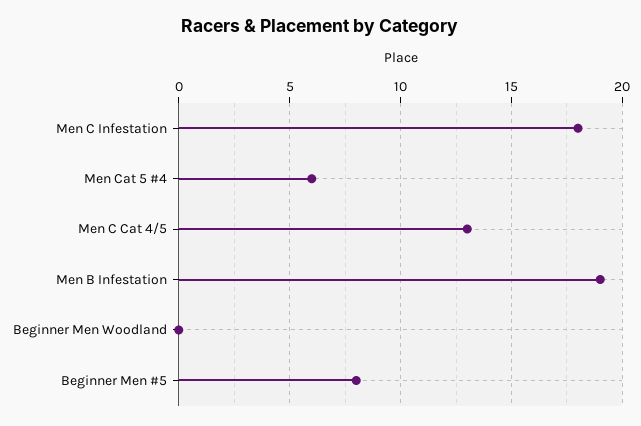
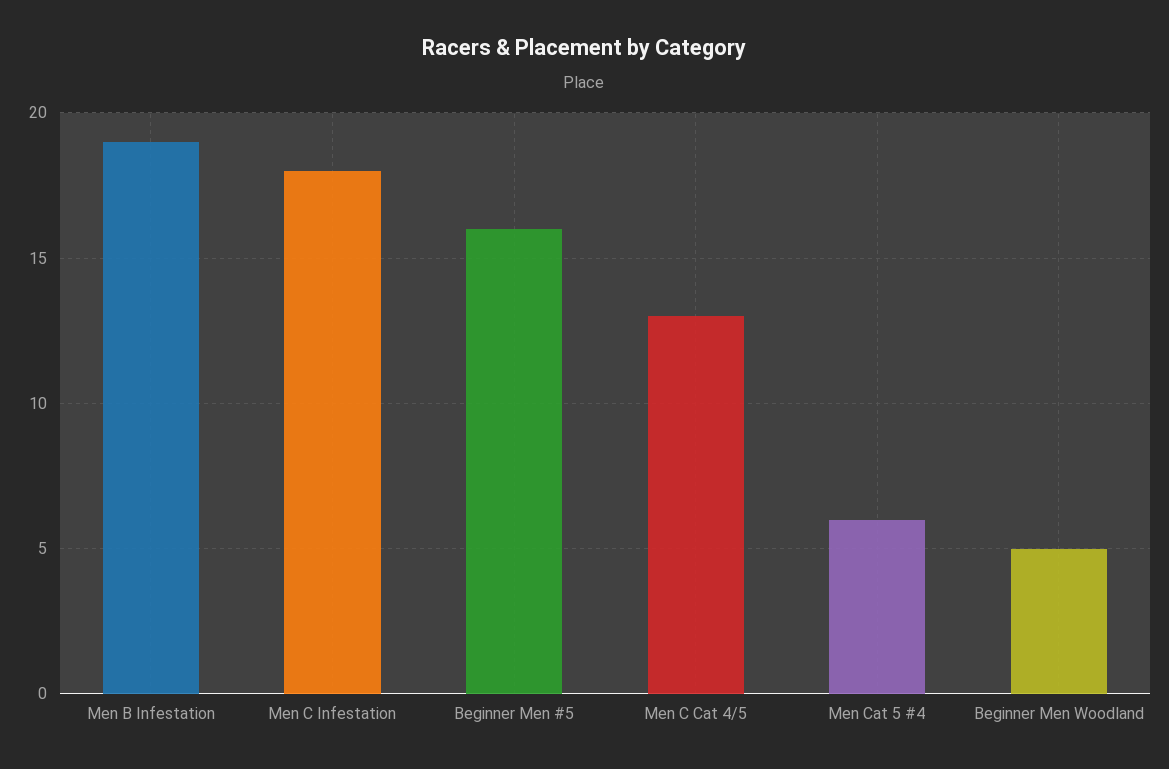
  {
    "Men C Infestation": 18,
    "Men Cat 5 #4": 6,
    "Men C Cat 4/5": 13,
    "Men B Infestation": 19,
-   "Beginner Men Woodland": 0,
+   "Beginner Men Woodland": 5,
-   "Beginner Men #5": 8
+   "Beginner Men #5": 16
  }

